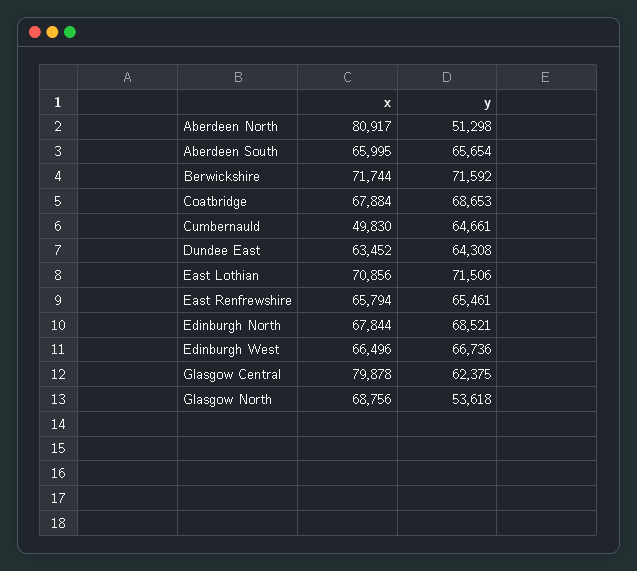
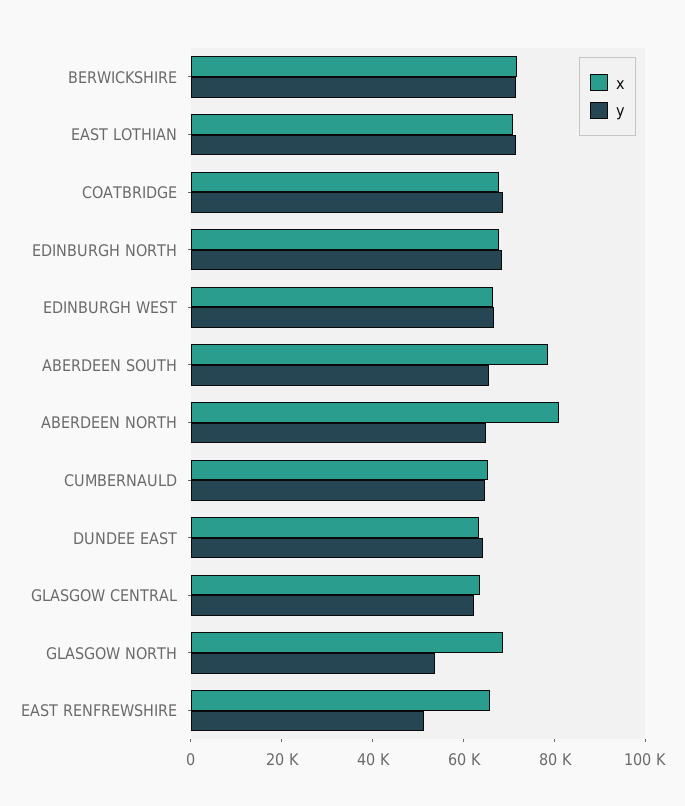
  {
    "x": {
      "Aberdeen North": 80917,
-     "Aberdeen South": 65995,
+     "Aberdeen South": 80000,
      "Berwickshire": 71744,
      "Coatbridge": 67884,
-     "Cumbernauld": 49830,
+     "Cumbernauld": 65000,
      "Dundee East": 63452,
      "East Lothian": 70856,
      "East Renfrewshire": 65794,
      "Edinburgh North": 67844,
      "Edinburgh West": 66496,
-     "Glasgow Central": 79878,
+     "Glasgow Central": 65000,
      "Glasgow North": 68756
    },
    "y": {
-     "Aberdeen North": 51298,
+     "Aberdeen North": 65000,
      "Aberdeen South": 65654,
      "Berwickshire": 71592,
      "Coatbridge": 68653,
      "Cumbernauld": 64661,
      "Dundee East": 64308,
      "East Lothian": 71506,
-     "East Renfrewshire": 65461,
+     "East Renfrewshire": 50000,
      "Edinburgh North": 68521,
      "Edinburgh West": 66736,
      "Glasgow Central": 62375,
      "Glasgow North": 53618
    }
  }

